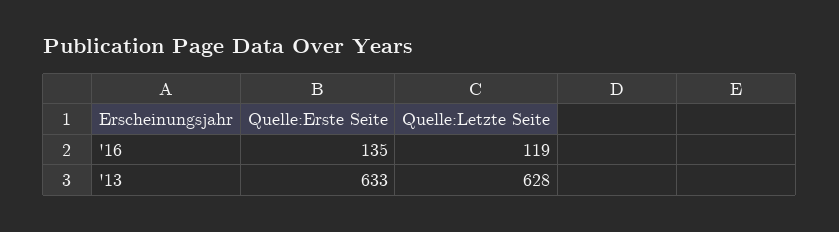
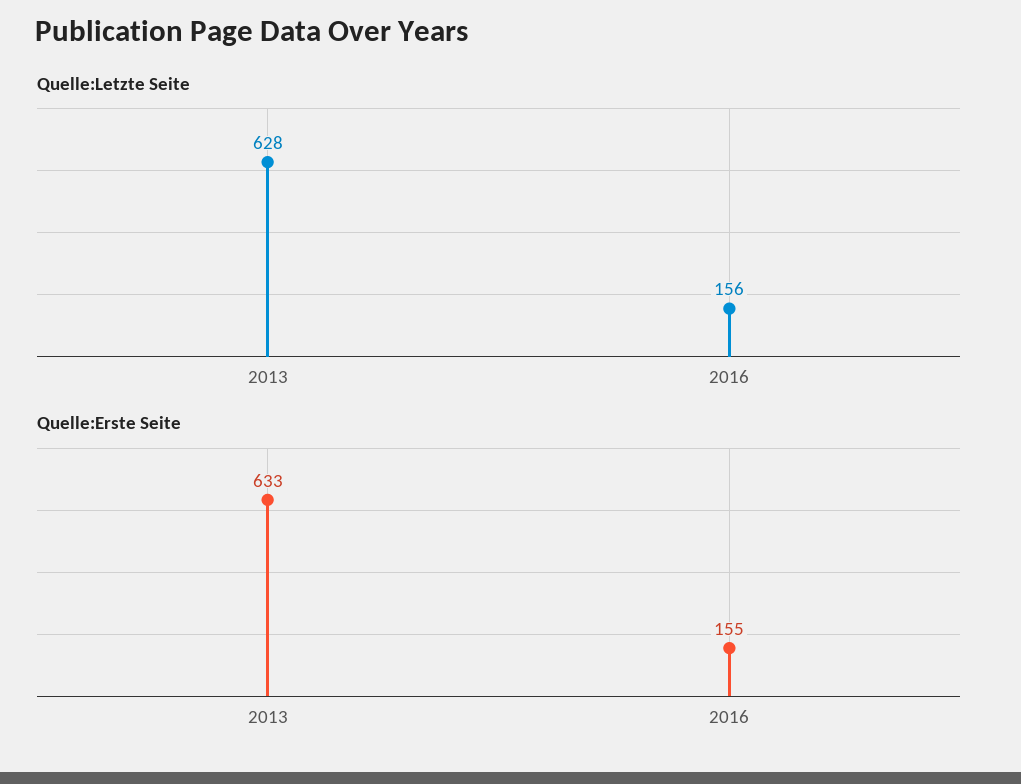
  {
    "Quelle:Erste Seite": {
-     "'16": 135,
+     "'16": 155,
      "'13": 633
    },
    "Quelle:Letzte Seite": {
-     "'16": 119,
+     "'16": 156,
      "'13": 628
    }
  }

